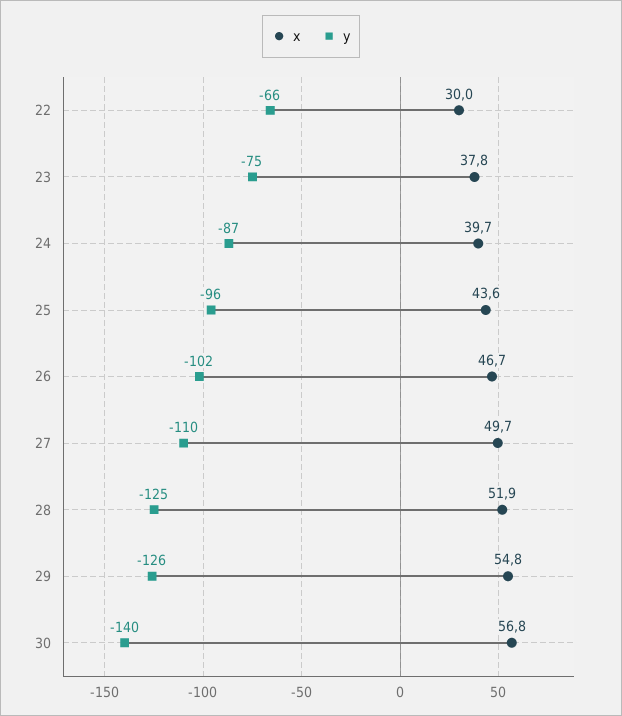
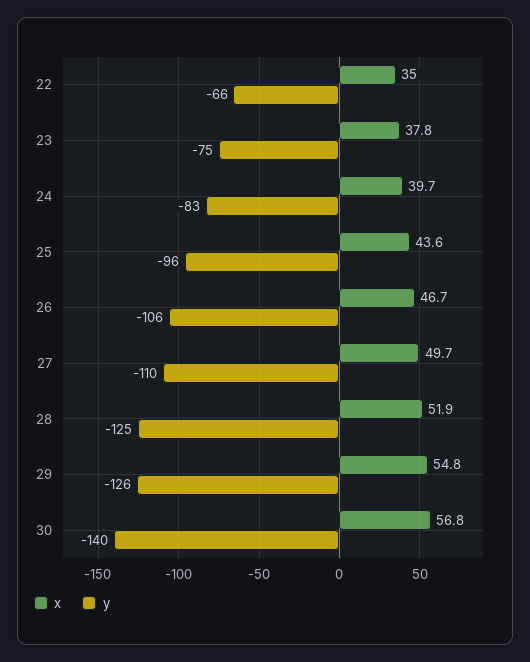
  {
    "x": {
-     "22": 30,
+     "22": 35,
      "23": 37.8,
      "24": 39.7,
      "25": 43.6,
      "26": 46.7,
      "27": 49.7,
      "28": 51.9,
      "29": 54.8,
      "30": 56.8
    },
    "y": {
      "22": -66,
      "23": -75,
-     "24": -87,
+     "24": -83,
      "25": -96,
-     "26": -102,
+     "26": -106,
      "27": -110,
      "28": -125,
      "29": -126,
      "30": -140
    }
  }

